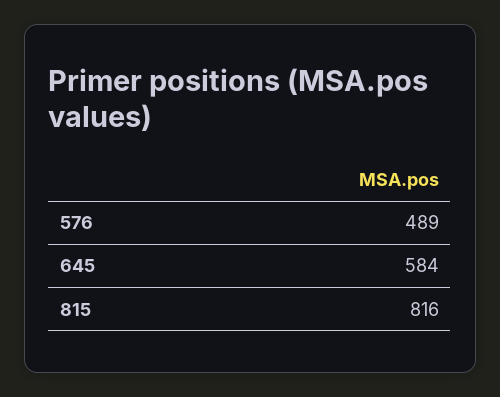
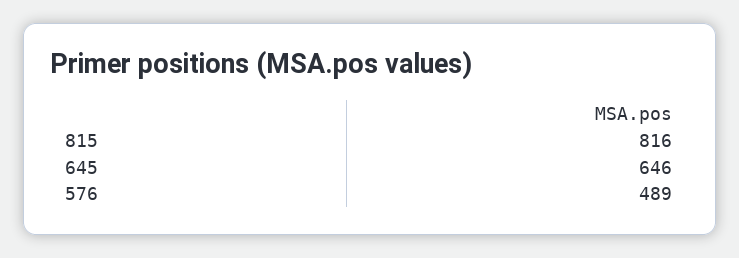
  {
    "576": 489,
-   "645": 584,
+   "645": 646,
    "815": 816
  }

